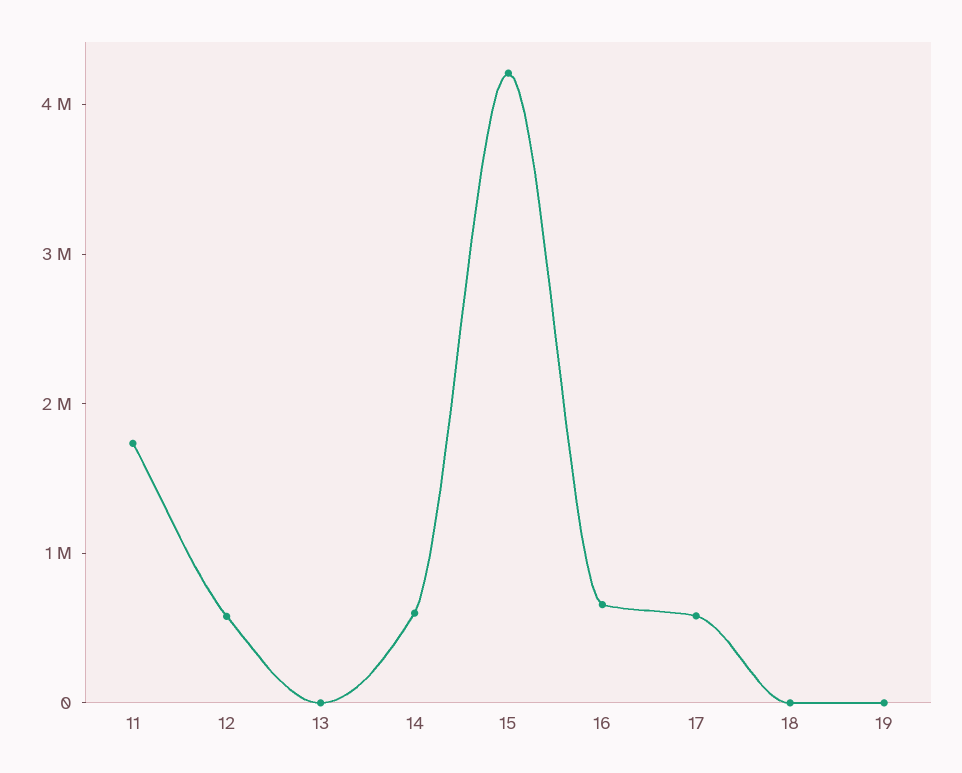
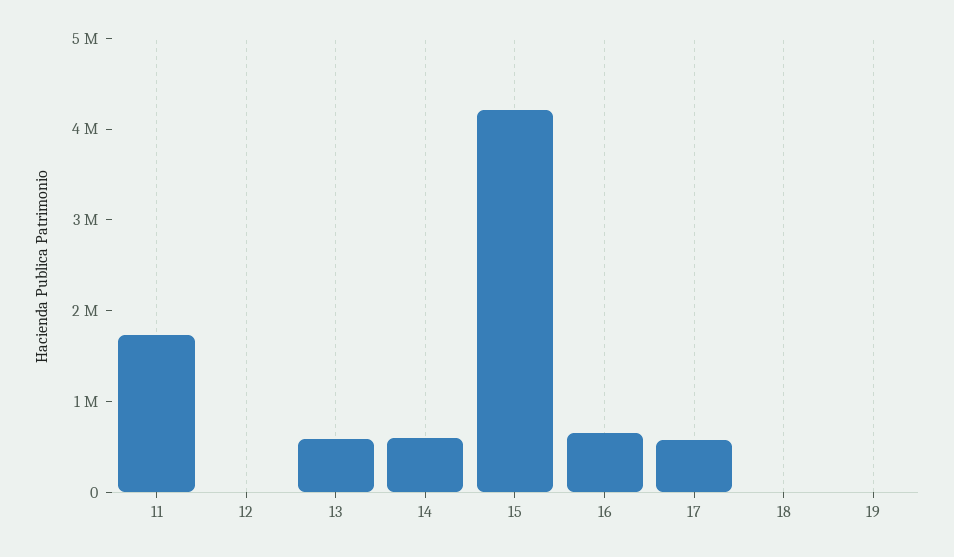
  {
    "11": 1800000,
-   "12": 600000,
+   "12": 0,
-   "13": 0,
+   "13": 600000,
    "14": 600000,
    "15": 4200000,
    "16": 600000,
    "17": 600000,
    "18": 0,
    "19": 0
  }

